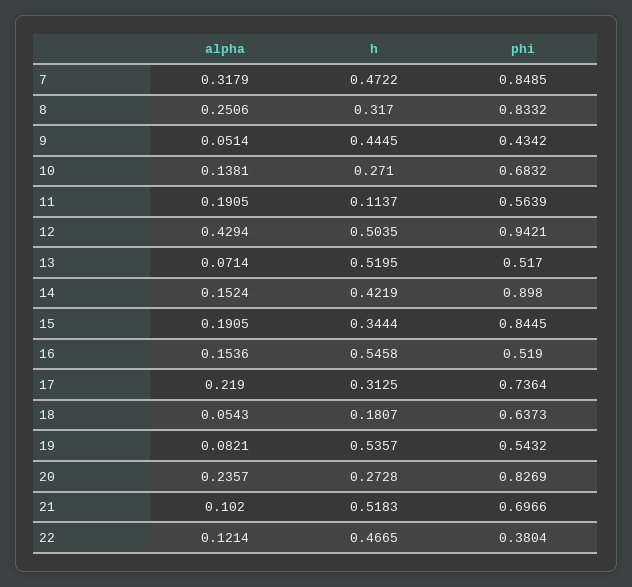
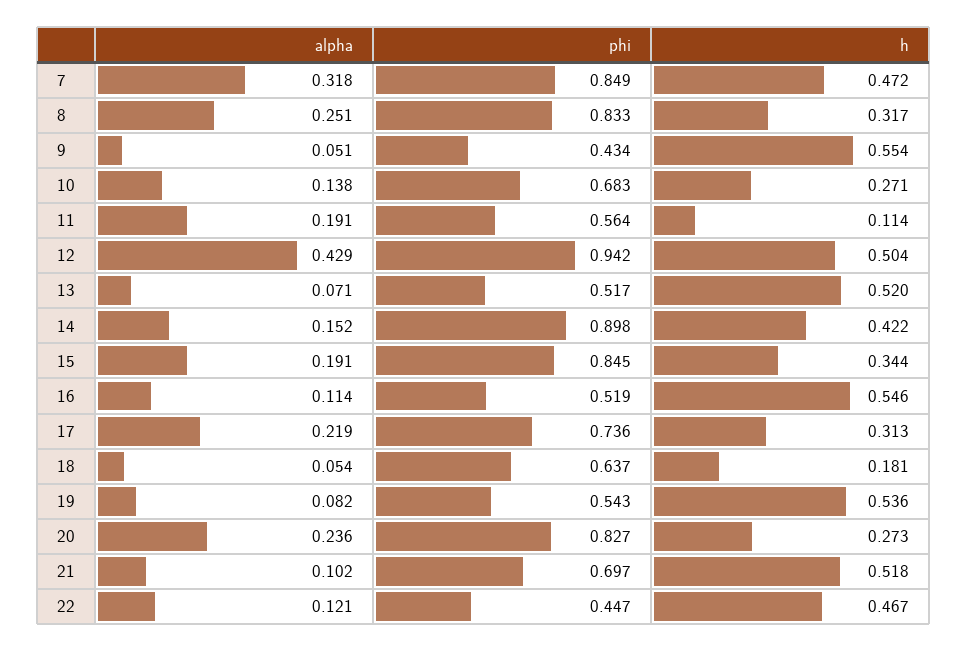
  {
    "alpha": {
      "7": 0.3179,
      "8": 0.2506,
      "9": 0.0514,
      "10": 0.1381,
      "11": 0.1905,
      "12": 0.4294,
      "13": 0.0714,
      "14": 0.1524,
      "15": 0.1905,
-     "16": 0.1536,
+     "16": 0.114,
      "17": 0.219,
      "18": 0.0543,
      "19": 0.0821,
      "20": 0.2357,
      "21": 0.102,
      "22": 0.1214
    },
    "h": {
      "7": 0.4722,
      "8": 0.317,
-     "9": 0.4445,
+     "9": 0.554,
      "10": 0.271,
      "11": 0.1137,
      "12": 0.5035,
      "13": 0.5195,
      "14": 0.4219,
      "15": 0.3444,
      "16": 0.5458,
      "17": 0.3125,
      "18": 0.1807,
      "19": 0.5357,
      "20": 0.2728,
      "21": 0.5183,
      "22": 0.4665
    },
    "phi": {
      "7": 0.8485,
      "8": 0.8332,
      "9": 0.4342,
      "10": 0.6832,
      "11": 0.5639,
      "12": 0.9421,
      "13": 0.517,
      "14": 0.898,
      "15": 0.8445,
      "16": 0.519,
      "17": 0.7364,
      "18": 0.6373,
      "19": 0.5432,
      "20": 0.8269,
      "21": 0.6966,
-     "22": 0.3804
+     "22": 0.447
    }
  }

